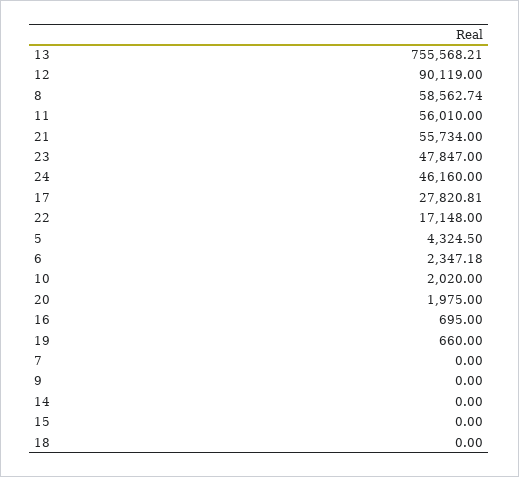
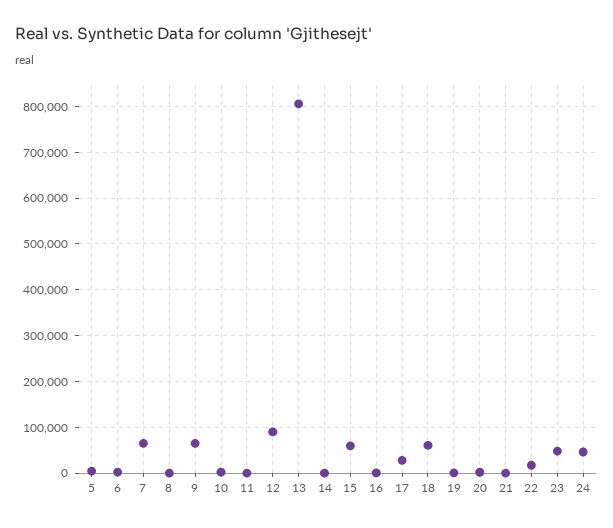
  {
-   "13": 755568.21,
+   "13": 800000,
    "12": 90119,
-   "8": 58562.74,
+   "8": 0,
-   "11": 56010,
+   "11": 0,
-   "21": 55734,
+   "21": 0,
    "23": 47847,
    "24": 46160,
    "17": 27820.81,
    "22": 17148,
    "5": 4324.5,
    "6": 2347.18,
    "10": 2020,
    "20": 1975,
    "16": 695,
    "19": 660,
-   "7": 0,
+   "7": 60000,
-   "9": 0,
+   "9": 60000,
    "14": 0,
-   "15": 0,
+   "15": 60000,
-   "18": 0
+   "18": 60000
  }

